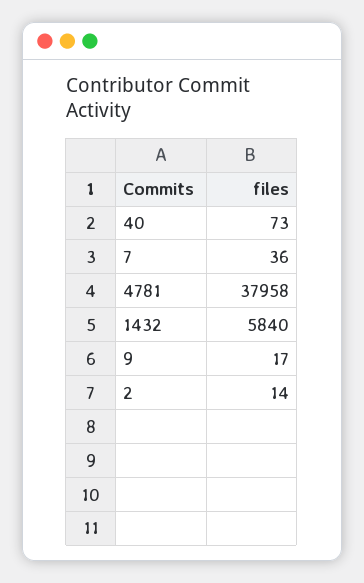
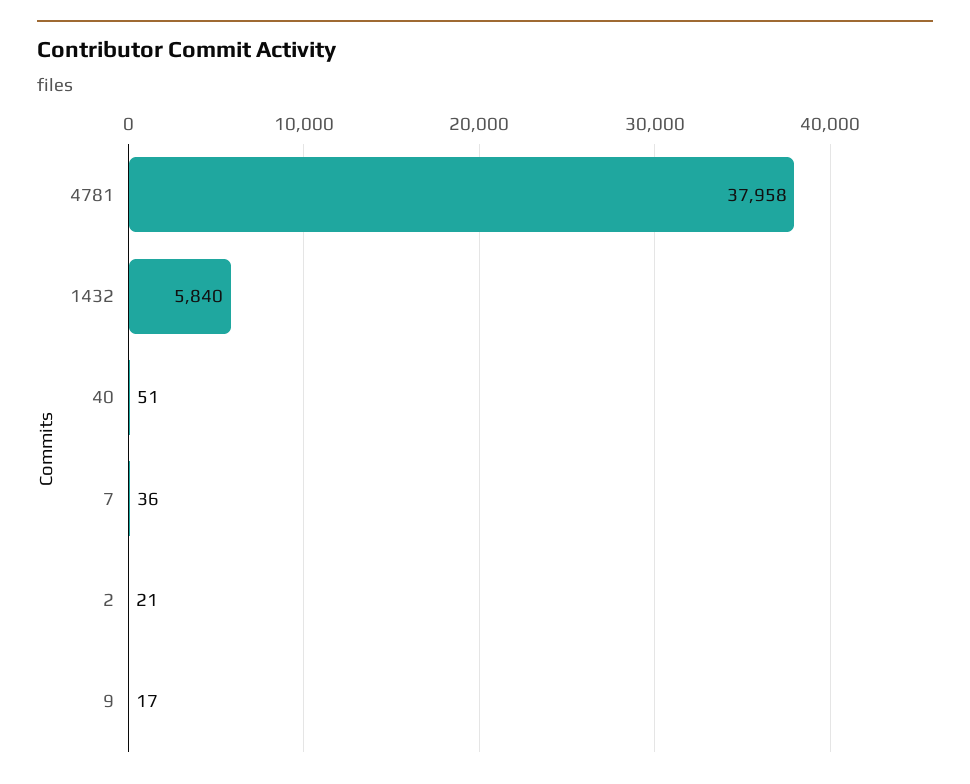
  {
-   "40": 73,
+   "40": 51,
    "7": 36,
    "4781": 37958,
    "1432": 5840,
    "9": 17,
-   "2": 14
+   "2": 21
  }

